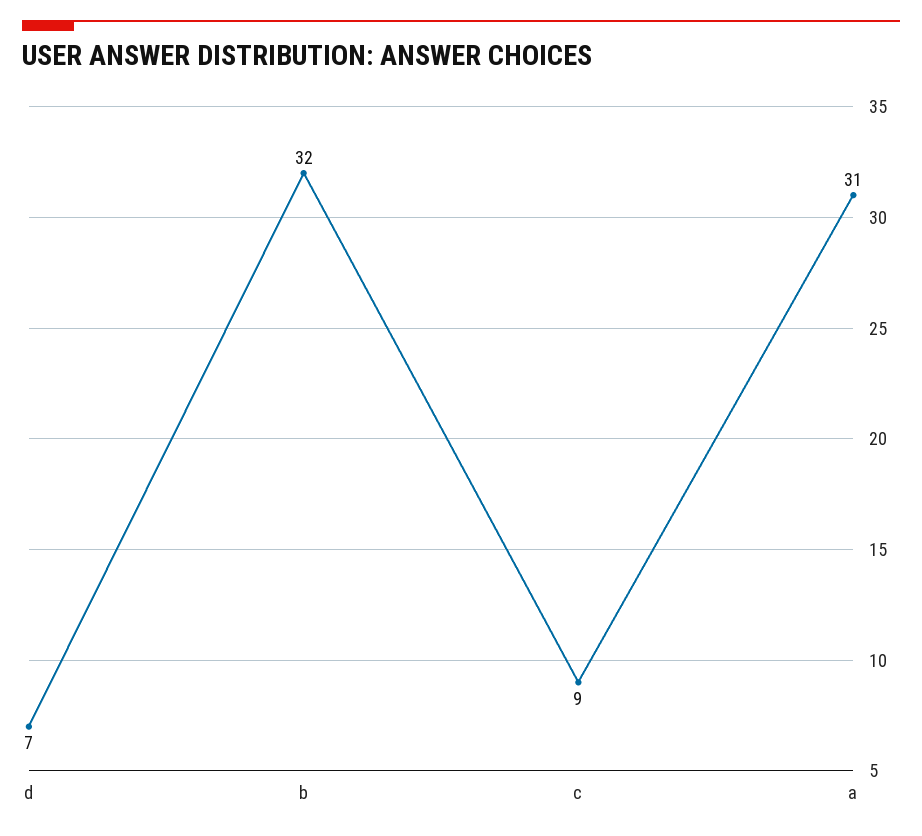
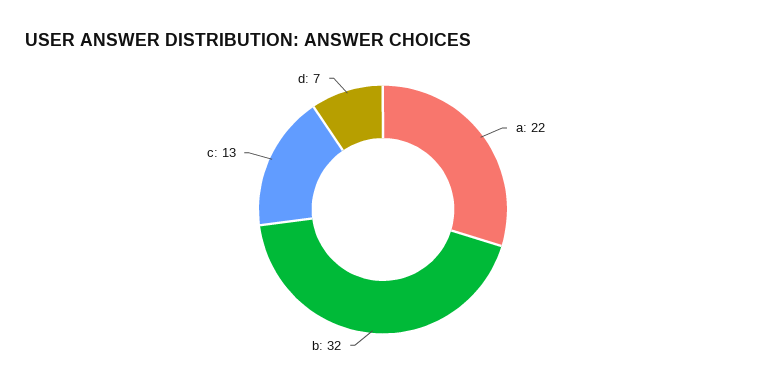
  {
    "d": 7,
    "b": 32,
-   "c": 9,
+   "c": 13,
-   "a": 31
+   "a": 22
  }

